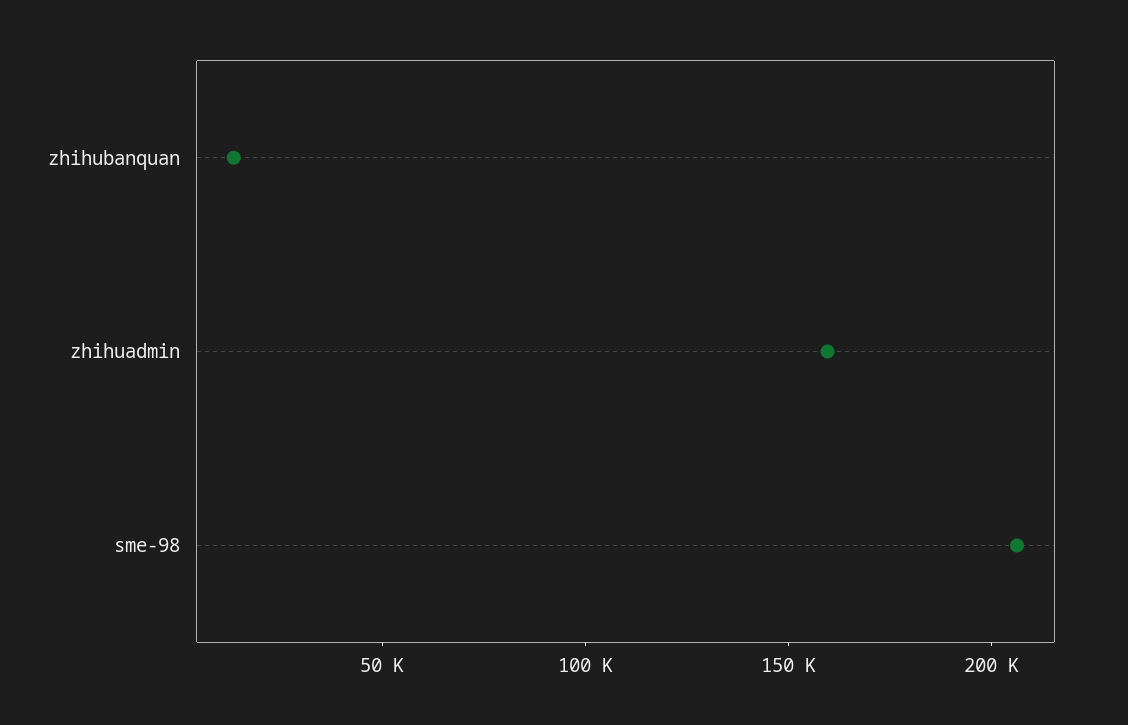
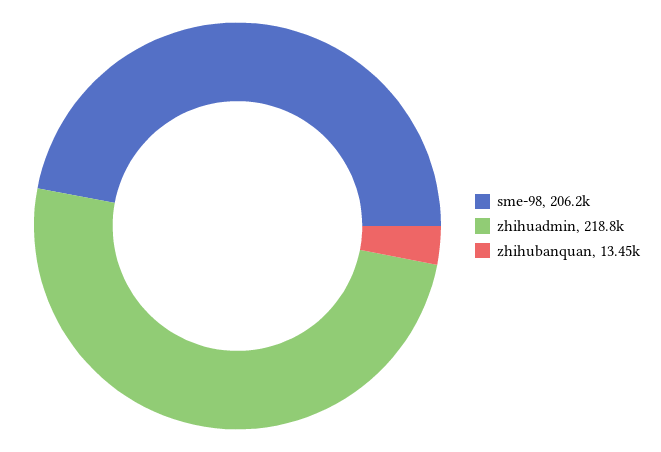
  {
    "zhihubanquan": 13450,
-   "zhihuadmin": 160000,
+   "zhihuadmin": 218800,
    "sme-98": 206200
  }

